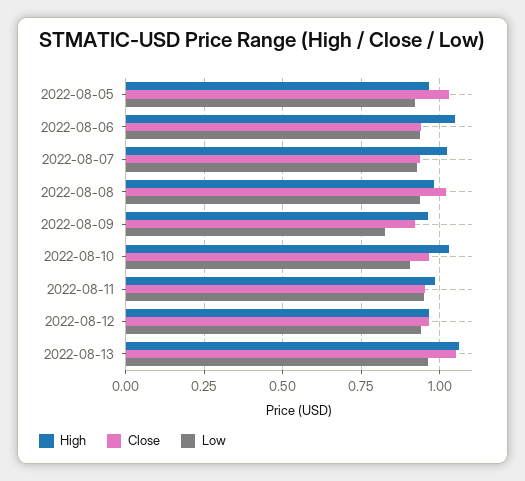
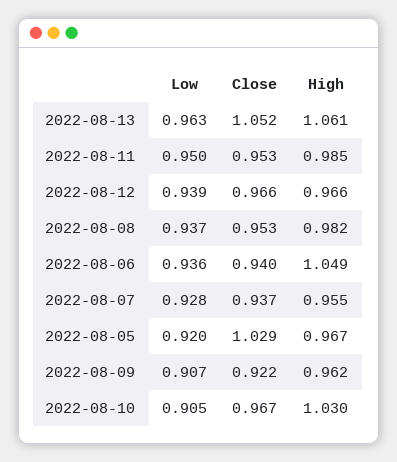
  {
    "High": {
      "2022-08-05": 0.967,
      "2022-08-06": 1.049,
-     "2022-08-07": 1.025,
+     "2022-08-07": 0.955,
      "2022-08-08": 0.982,
      "2022-08-09": 0.962,
      "2022-08-10": 1.03,
      "2022-08-11": 0.985,
      "2022-08-12": 0.966,
      "2022-08-13": 1.061
    },
    "Close": {
      "2022-08-05": 1.029,
      "2022-08-06": 0.94,
      "2022-08-07": 0.937,
-     "2022-08-08": 1.025,
+     "2022-08-08": 0.953,
      "2022-08-09": 0.922,
      "2022-08-10": 0.967,
      "2022-08-11": 0.953,
      "2022-08-12": 0.966,
      "2022-08-13": 1.052
    },
    "Low": {
      "2022-08-05": 0.92,
      "2022-08-06": 0.936,
      "2022-08-07": 0.928,
      "2022-08-08": 0.937,
-     "2022-08-09": 0.825,
+     "2022-08-09": 0.907,
      "2022-08-10": 0.905,
      "2022-08-11": 0.95,
      "2022-08-12": 0.939,
      "2022-08-13": 0.963
    }
  }

